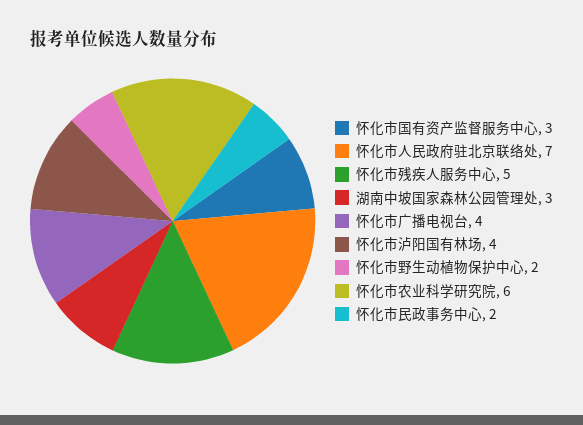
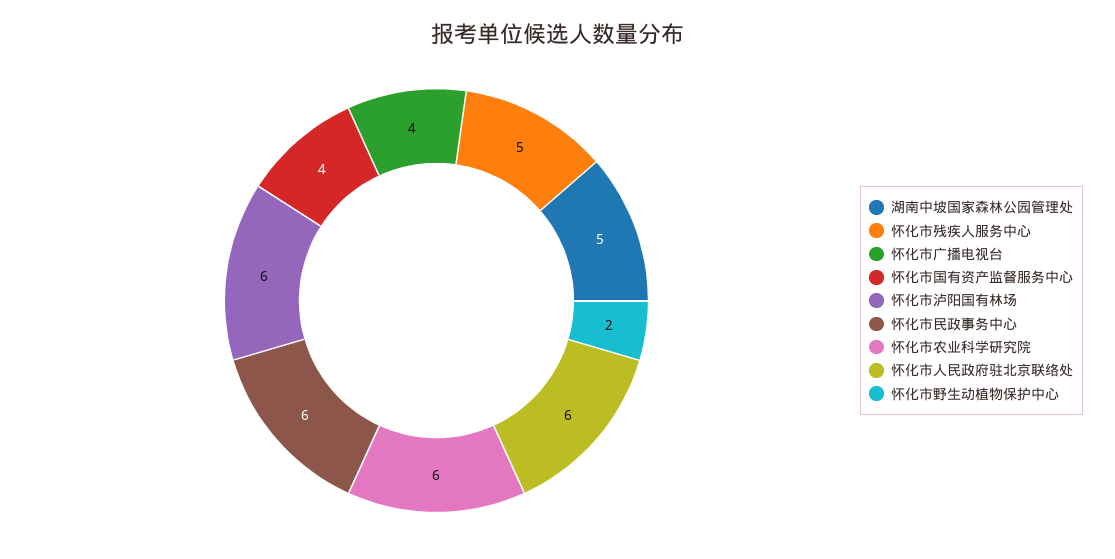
  {
-   "怀化市国有资产监督服务中心": 3,
+   "怀化市国有资产监督服务中心": 4,
-   "怀化市人民政府驻北京联络处": 7,
+   "怀化市人民政府驻北京联络处": 6,
    "怀化市残疾人服务中心": 5,
-   "湖南中坡国家森林公园管理处": 3,
+   "湖南中坡国家森林公园管理处": 5,
    "怀化市广播电视台": 4,
-   "怀化市泸阳国有林场": 4,
+   "怀化市泸阳国有林场": 6,
    "怀化市野生动植物保护中心": 2,
    "怀化市农业科学研究院": 6,
-   "怀化市民政事务中心": 2
+   "怀化市民政事务中心": 6
  }

